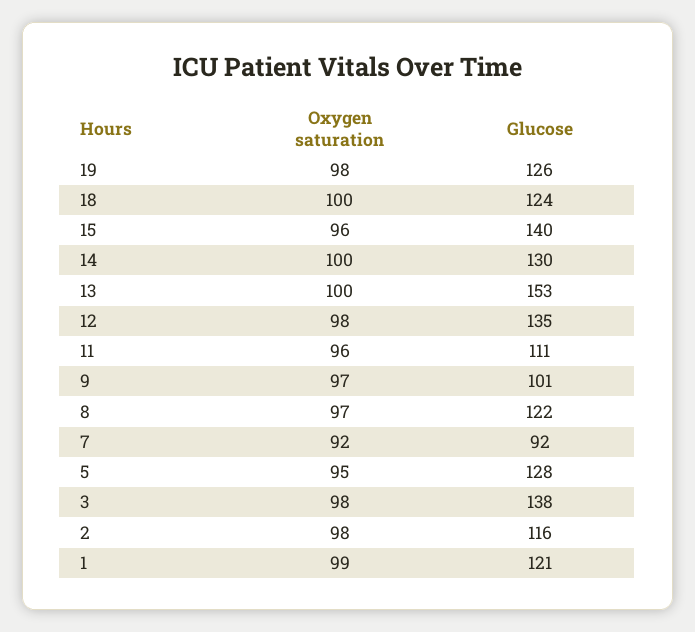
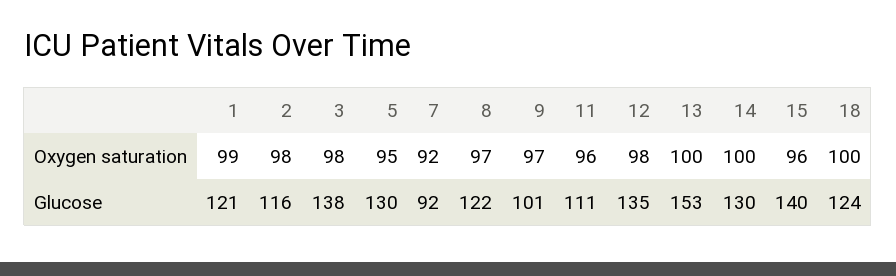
  {
    "Oxygen saturation": {
-     "19": 98,
      "18": 100,
      "15": 96,
      "14": 100,
      "13": 100,
      "12": 98,
      "11": 96,
      "9": 97,
      "8": 97,
      "7": 92,
      "5": 95,
      "3": 98,
      "2": 98,
      "1": 99
    },
    "Glucose": {
-     "19": 126,
      "18": 124,
      "15": 140,
      "14": 130,
      "13": 153,
      "12": 135,
      "11": 111,
      "9": 101,
      "8": 122,
      "7": 92,
-     "5": 128,
+     "5": 130,
      "3": 138,
      "2": 116,
      "1": 121
    }
  }

